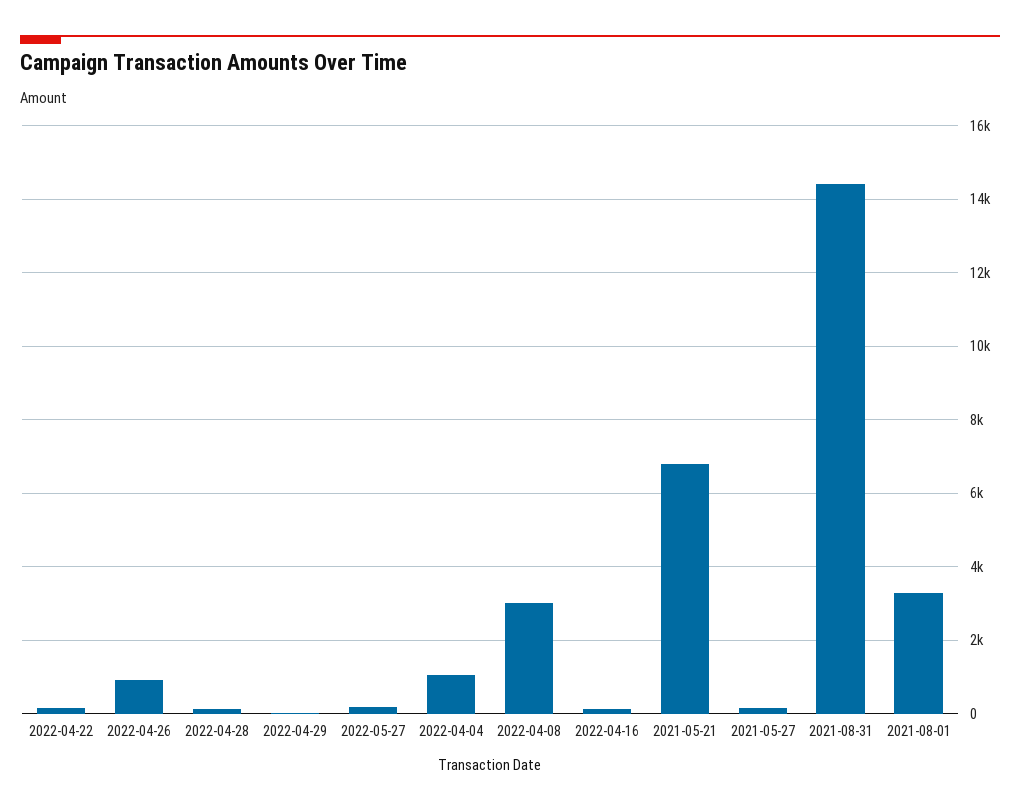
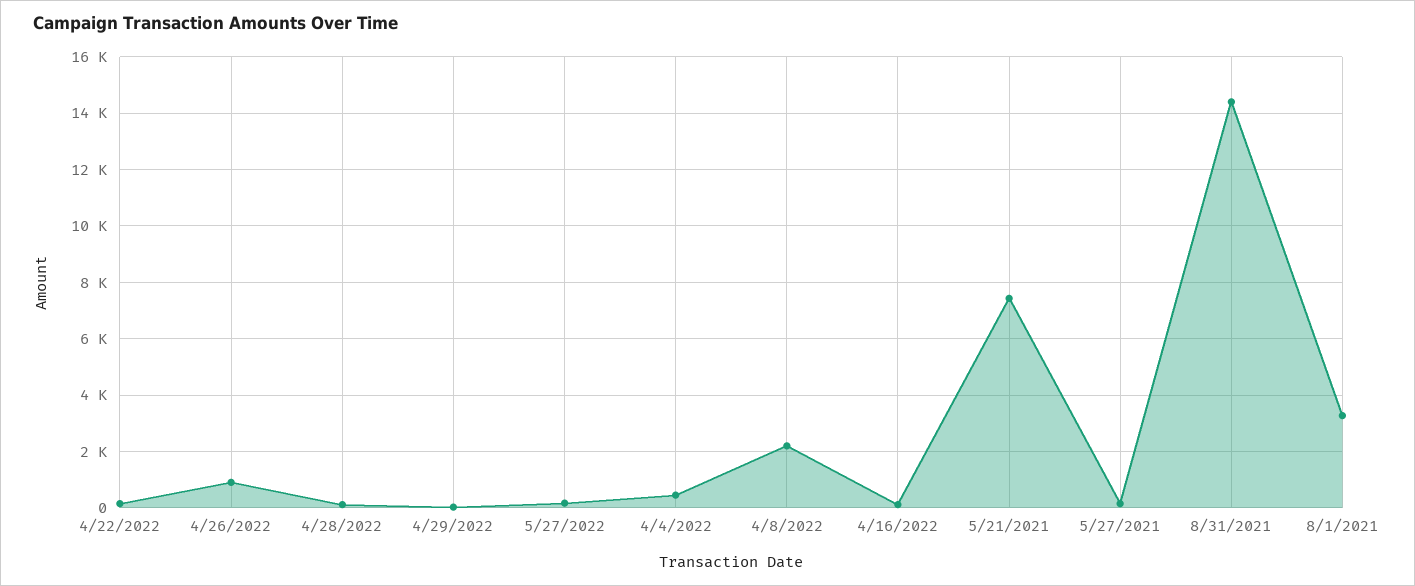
  {
    "2022-04-22": 200,
    "2022-04-26": 1000,
    "2022-04-28": 200,
    "2022-04-29": 0,
    "2022-05-27": 200,
-   "2022-04-04": 1000,
+   "2022-04-04": 500,
-   "2022-04-08": 3000,
+   "2022-04-08": 2250,
    "2022-04-16": 200,
-   "2021-05-21": 6800,
+   "2021-05-21": 7500,
    "2021-05-27": 200,
    "2021-08-31": 14400,
    "2021-08-01": 3200
  }

